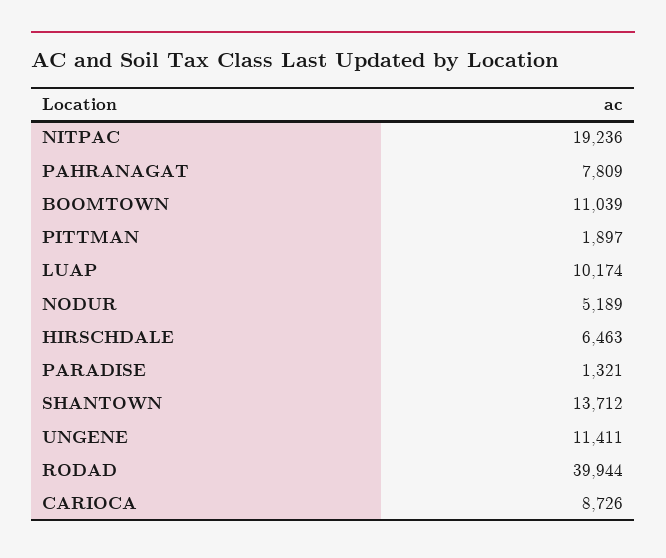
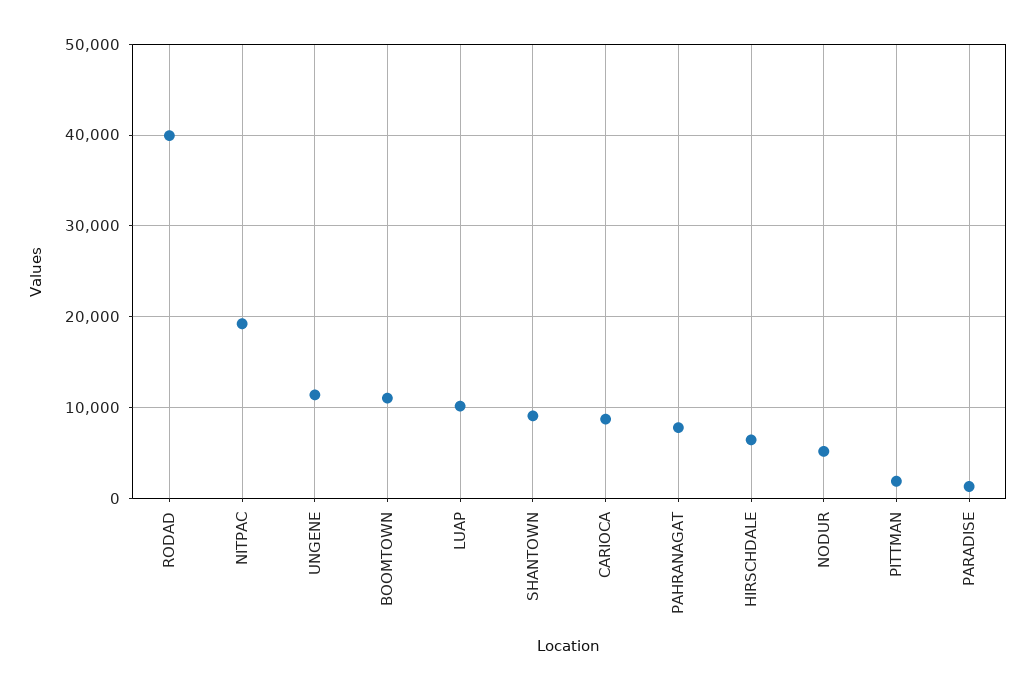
  {
    "NITPAC": 19236,
    "PAHRANAGAT": 7809,
    "BOOMTOWN": 11039,
    "PITTMAN": 1897,
    "LUAP": 10174,
    "NODUR": 5189,
    "HIRSCHDALE": 6463,
    "PARADISE": 1321,
-   "SHANTOWN": 13712,
+   "SHANTOWN": 9000,
    "UNGENE": 11411,
    "RODAD": 39944,
    "CARIOCA": 8726
  }

